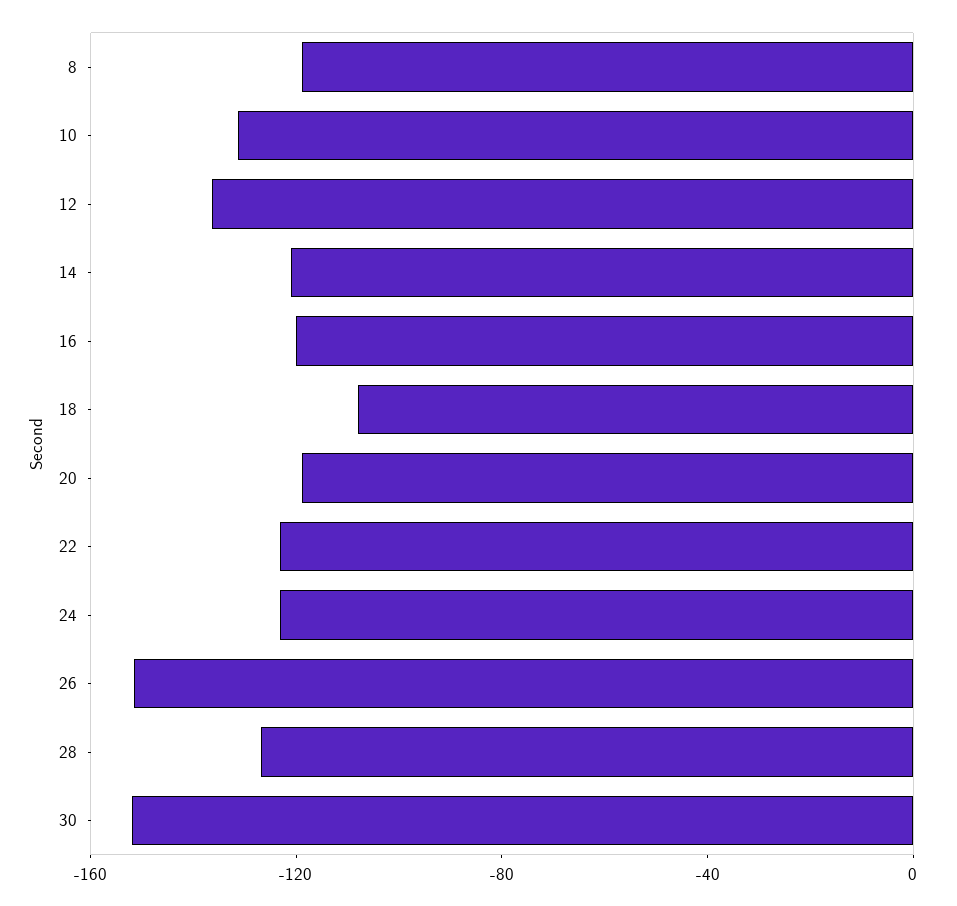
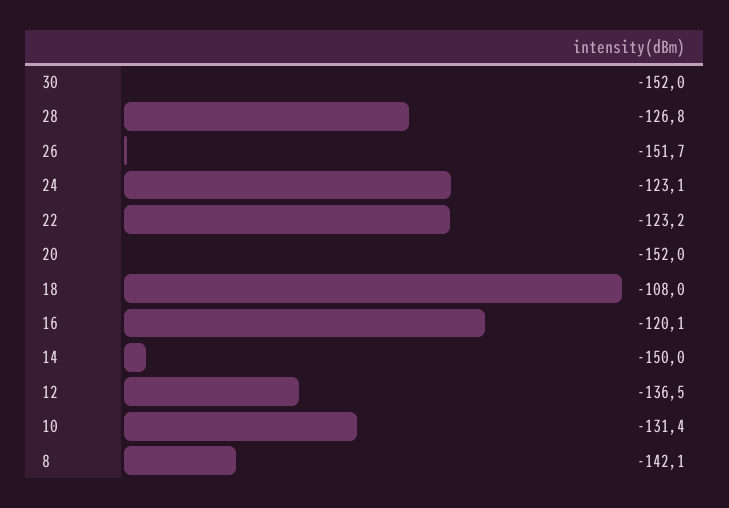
  {
-   "8": -120,
+   "8": -142.1,
    "10": -131.4,
    "12": -136.5,
-   "14": -120,
+   "14": -150,
    "16": -120.1,
    "18": -108,
-   "20": -120,
+   "20": -152,
    "22": -123.2,
    "24": -123.1,
    "26": -151.7,
    "28": -126.8,
    "30": -152
  }

